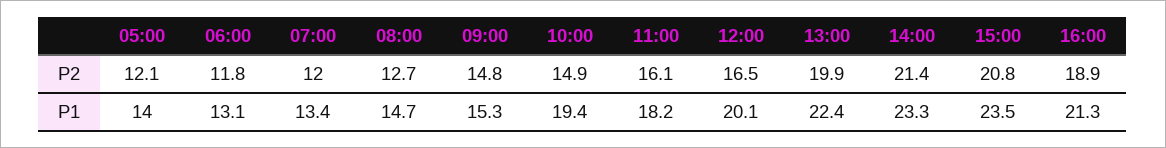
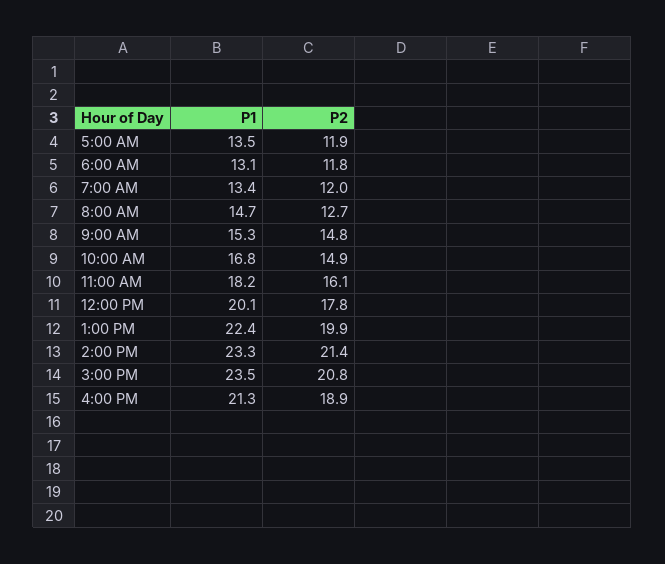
  {
    "05:00": {
-     "P2": 12.1,
+     "P2": 11.9,
-     "P1": 14
+     "P1": 13.5
    },
    "06:00": {
      "P2": 11.8,
      "P1": 13.1
    },
    "07:00": {
      "P2": 12,
      "P1": 13.4
    },
    "08:00": {
      "P2": 12.7,
      "P1": 14.7
    },
    "09:00": {
      "P2": 14.8,
      "P1": 15.3
    },
    "10:00": {
      "P2": 14.9,
-     "P1": 19.4
+     "P1": 16.8
    },
    "11:00": {
      "P2": 16.1,
      "P1": 18.2
    },
    "12:00": {
-     "P2": 16.5,
+     "P2": 17.8,
      "P1": 20.1
    },
    "13:00": {
      "P2": 19.9,
      "P1": 22.4
    },
    "14:00": {
      "P2": 21.4,
      "P1": 23.3
    },
    "15:00": {
      "P2": 20.8,
      "P1": 23.5
    },
    "16:00": {
      "P2": 18.9,
      "P1": 21.3
    }
  }

